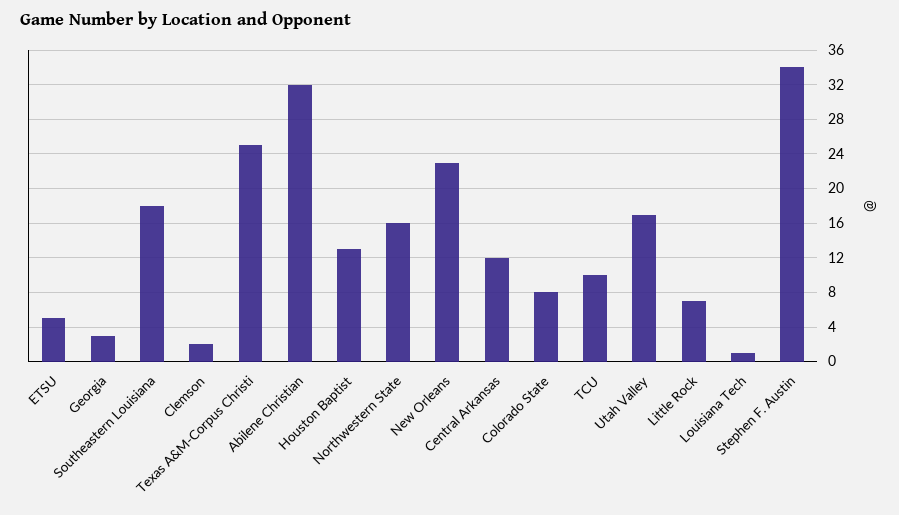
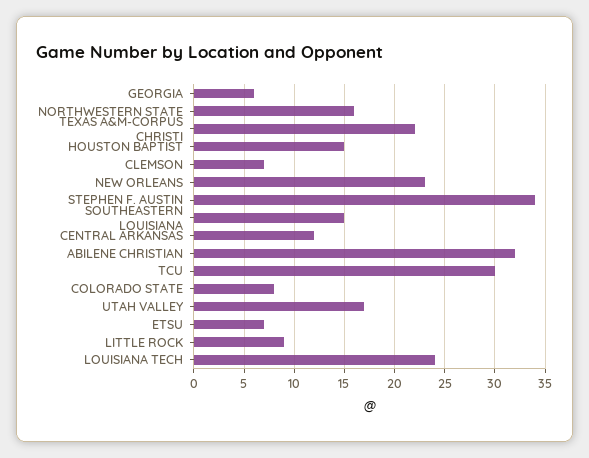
  {
-   "ETSU": 5,
+   "ETSU": 7,
-   "Georgia": 3,
+   "Georgia": 6,
-   "Southeastern Louisiana": 18,
+   "Southeastern Louisiana": 15,
-   "Clemson": 2,
+   "Clemson": 7,
-   "Texas A&M-Corpus Christi": 25,
+   "Texas A&M-Corpus Christi": 22,
    "Abilene Christian": 32,
-   "Houston Baptist": 13,
+   "Houston Baptist": 15,
    "Northwestern State": 16,
    "New Orleans": 23,
    "Central Arkansas": 12,
    "Colorado State": 8,
-   "TCU": 10,
+   "TCU": 30,
    "Utah Valley": 17,
-   "Little Rock": 7,
+   "Little Rock": 9,
-   "Louisiana Tech": 1,
+   "Louisiana Tech": 24,
    "Stephen F. Austin": 34
  }

